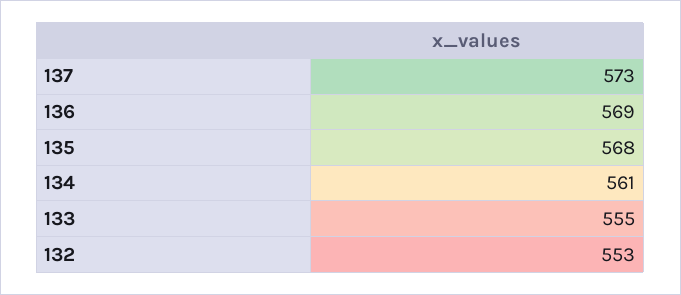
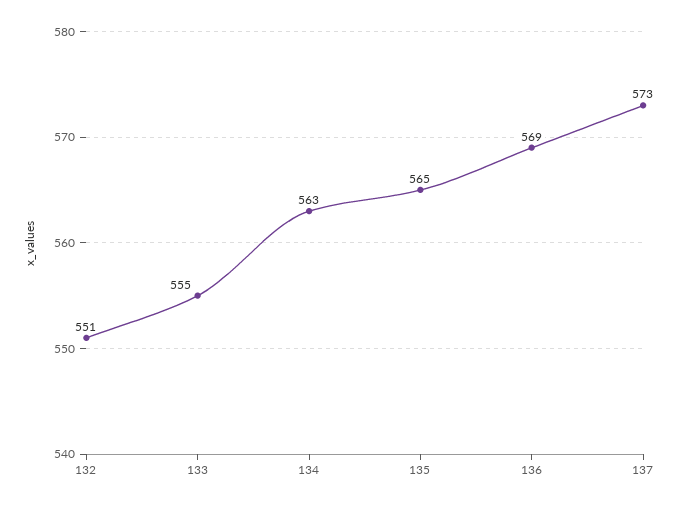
  {
    "137": 573,
    "136": 569,
-   "135": 568,
+   "135": 565,
-   "134": 561,
+   "134": 563,
    "133": 555,
-   "132": 553
+   "132": 551
  }

